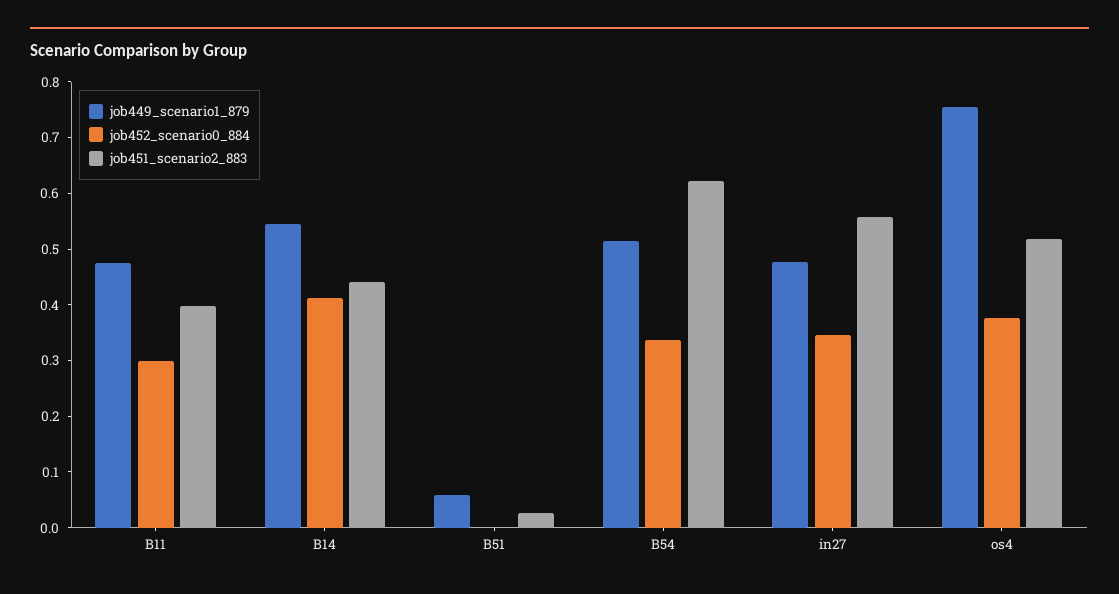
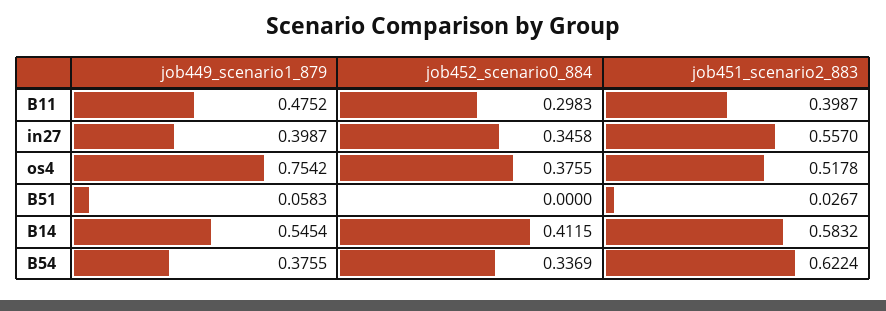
  {
    "job449_scenario1_879": {
      "B11": 0.4752,
      "B14": 0.5454,
      "B51": 0.0583,
-     "B54": 0.52,
+     "B54": 0.3755,
-     "in27": 0.48,
+     "in27": 0.3987,
      "os4": 0.7542
    },
    "job452_scenario0_884": {
      "B11": 0.2983,
      "B14": 0.4115,
      "B51": 0,
      "B54": 0.3369,
      "in27": 0.3458,
      "os4": 0.3755
    },
    "job451_scenario2_883": {
      "B11": 0.3987,
-     "B14": 0.44,
+     "B14": 0.5832,
      "B51": 0.0267,
      "B54": 0.6224,
      "in27": 0.557,
      "os4": 0.5178
    }
  }

